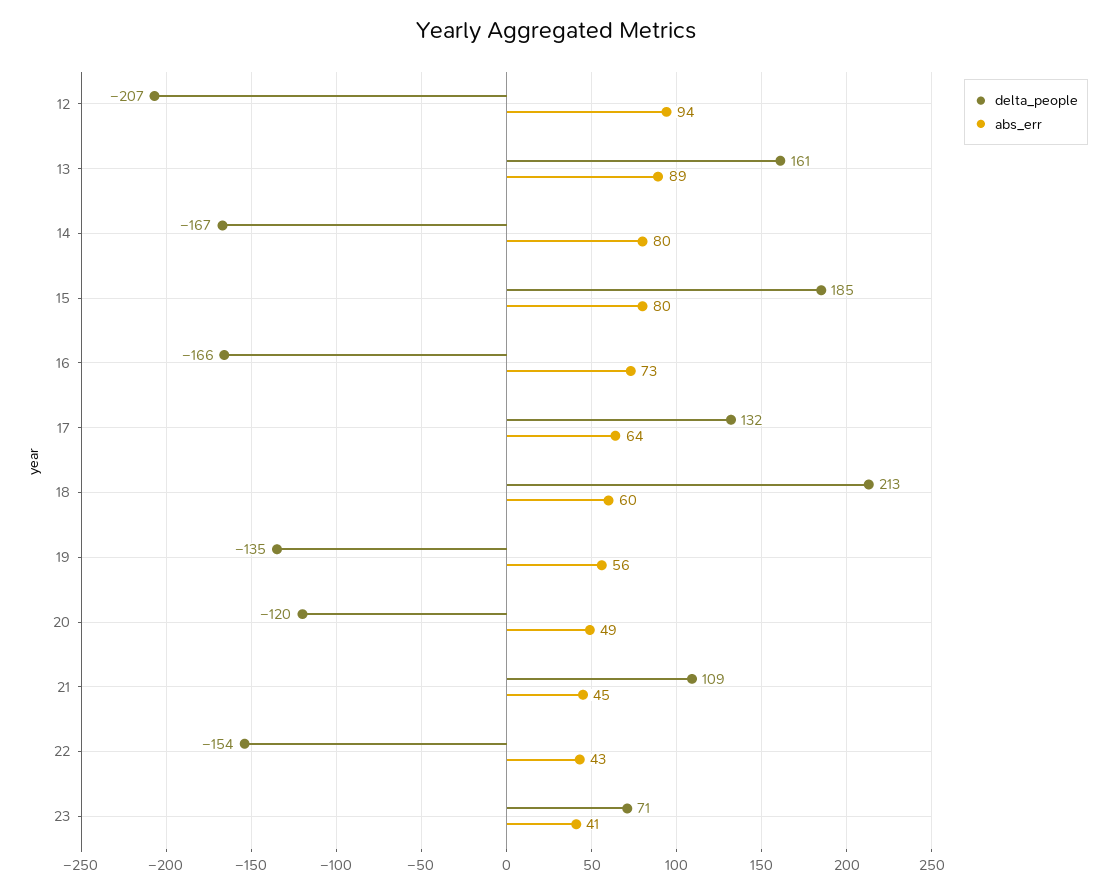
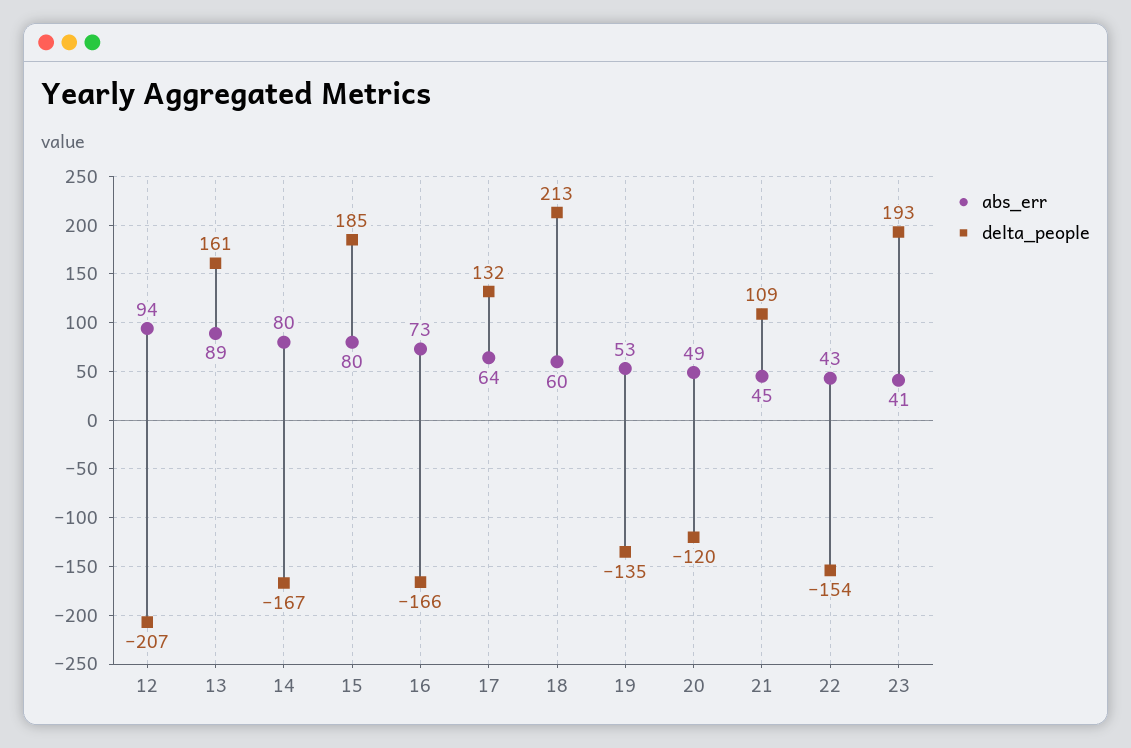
  {
    "delta_people": {
      "12": -207,
      "13": 161,
      "14": -167,
      "15": 185,
      "16": -166,
      "17": 132,
      "18": 213,
      "19": -135,
      "20": -120,
      "21": 109,
      "22": -154,
-     "23": 71
+     "23": 193
    },
    "abs_err": {
      "12": 94,
      "13": 89,
      "14": 80,
      "15": 80,
      "16": 73,
      "17": 64,
      "18": 60,
-     "19": 56,
+     "19": 53,
      "20": 49,
      "21": 45,
      "22": 43,
      "23": 41
    }
  }

